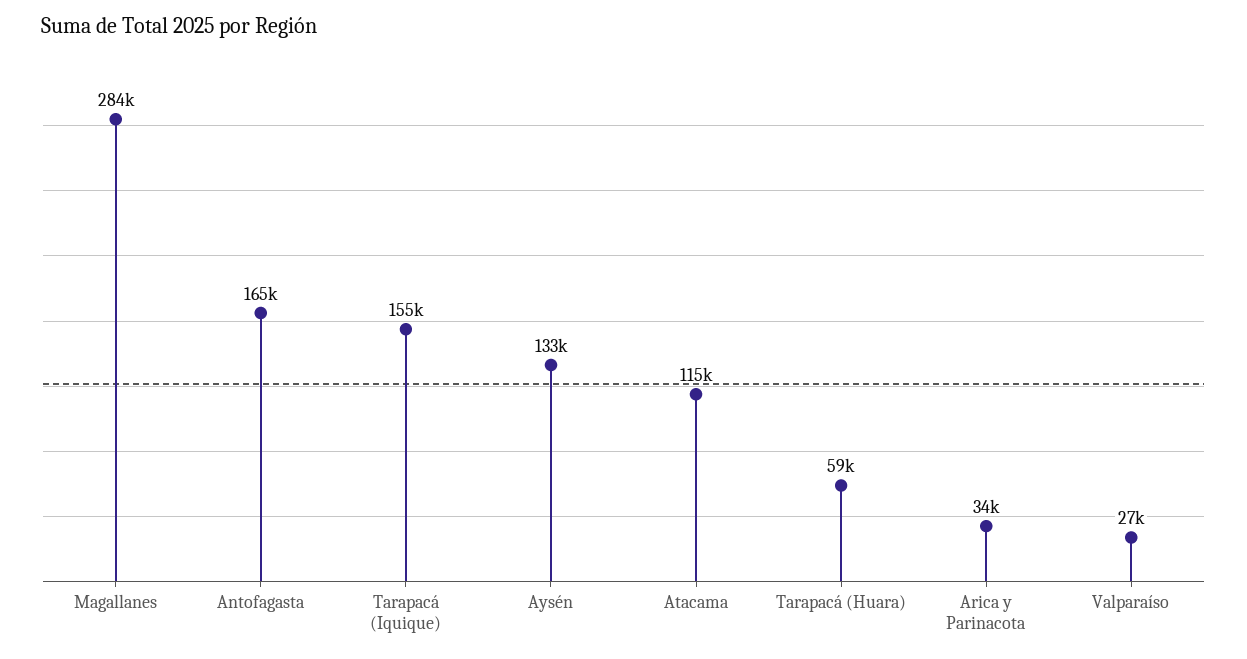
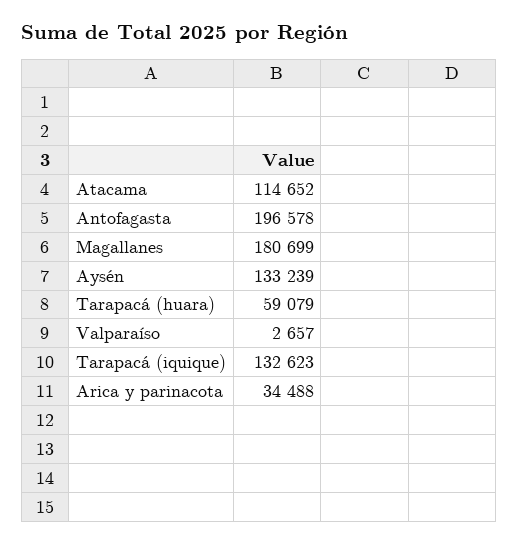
  {
-   "Magallanes": 284000,
+   "Magallanes": 180699,
-   "Antofagasta": 165000,
+   "Antofagasta": 196578,
-   "Tarapacá (Iquique)": 155000,
+   "Tarapacá (Iquique)": 132623,
    "Aysén": 133239,
    "Atacama": 114652,
    "Tarapacá (Huara)": 59079,
    "Arica y Parinacota": 34488,
-   "Valparaíso": 27000
+   "Valparaíso": 2657
  }

